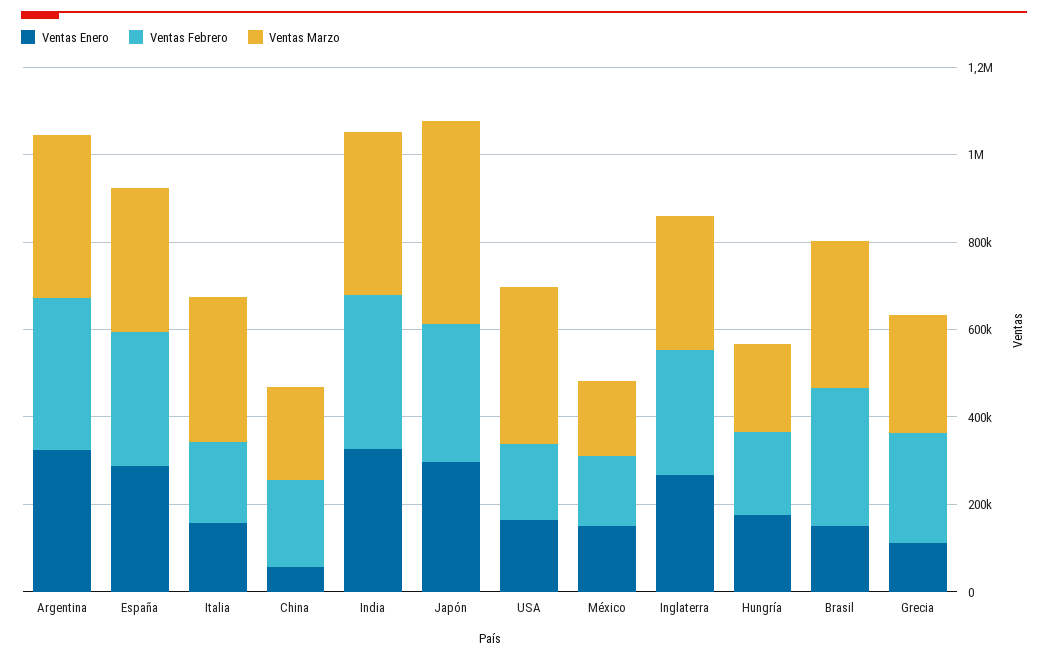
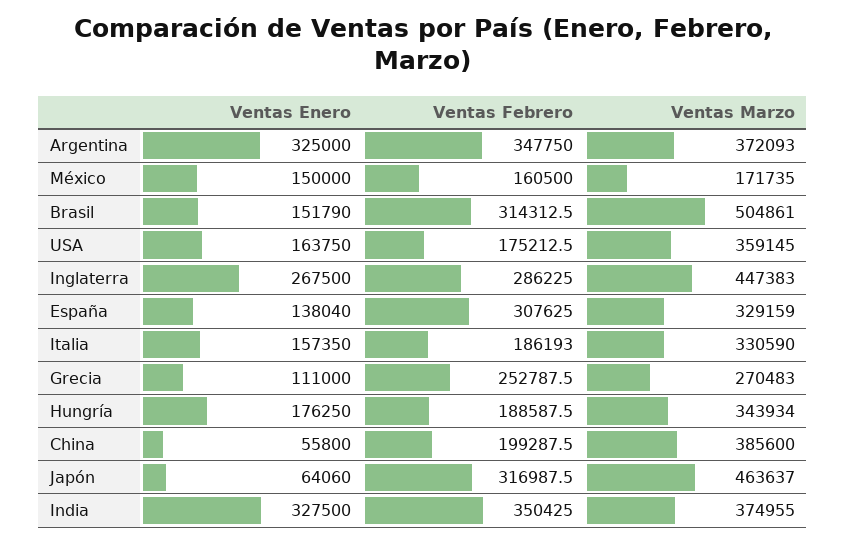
  {
    "Ventas Enero": {
      "Argentina": 325000,
-     "España": 300000,
+     "España": 138040,
      "Italia": 157350,
      "China": 55800,
      "India": 327500,
-     "Japón": 300000,
+     "Japón": 64060,
      "USA": 163750,
      "México": 150000,
      "Inglaterra": 267500,
      "Hungría": 176250,
      "Brasil": 151790,
      "Grecia": 111000
    },
    "Ventas Febrero": {
      "Argentina": 347750,
      "España": 307625,
      "Italia": 186193,
      "China": 199287.5,
      "India": 350425,
      "Japón": 316987.5,
      "USA": 175212.5,
      "México": 160500,
      "Inglaterra": 286225,
      "Hungría": 188587.5,
      "Brasil": 314312.5,
      "Grecia": 252787.5
    },
    "Ventas Marzo": {
      "Argentina": 372093,
      "España": 329159,
      "Italia": 330590,
-     "China": 200000,
+     "China": 385600,
      "India": 374955,
      "Japón": 463637,
      "USA": 359145,
      "México": 171735,
-     "Inglaterra": 300000,
+     "Inglaterra": 447383,
-     "Hungría": 200000,
+     "Hungría": 343934,
-     "Brasil": 350000,
+     "Brasil": 504861,
      "Grecia": 270483
    }
  }

